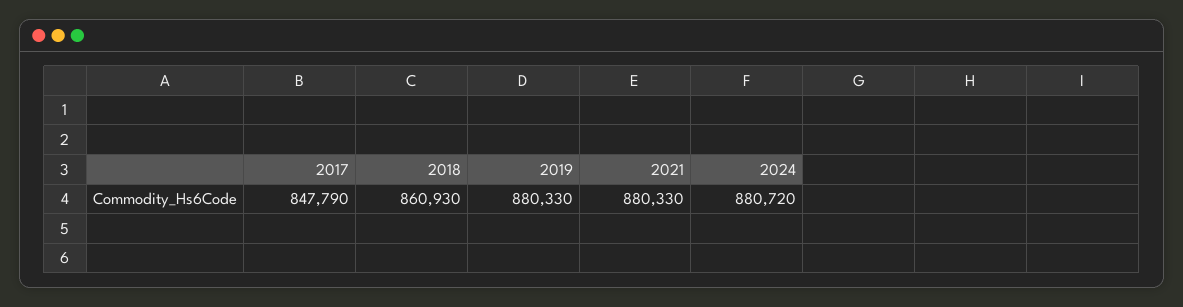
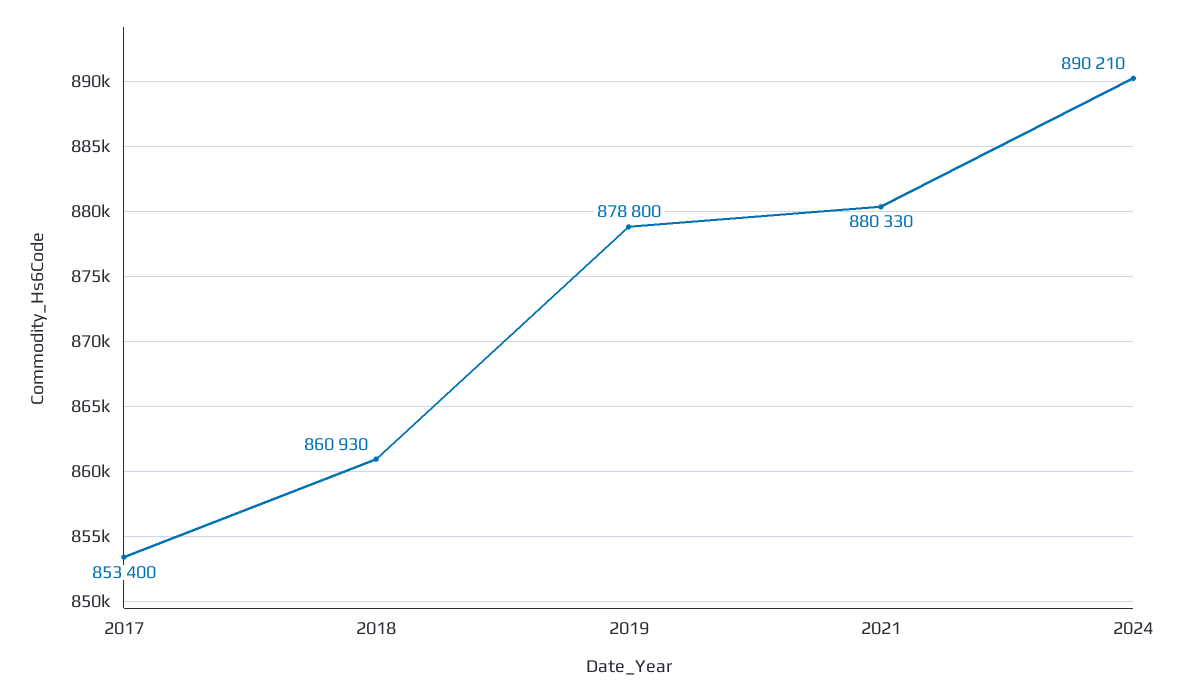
  {
-   "2017": 847790,
+   "2017": 853400,
    "2018": 860930,
-   "2019": 880330,
+   "2019": 878800,
    "2021": 880330,
-   "2024": 880720
+   "2024": 890210
  }

